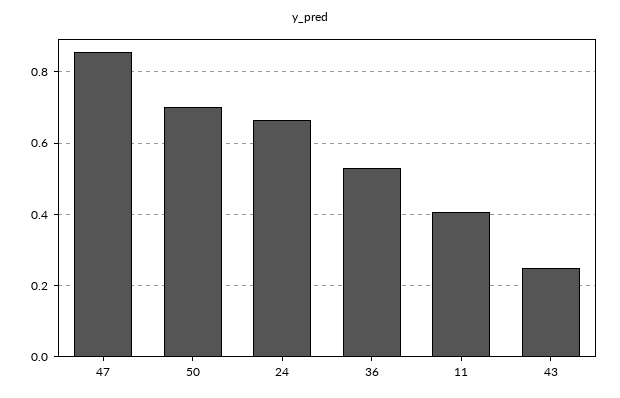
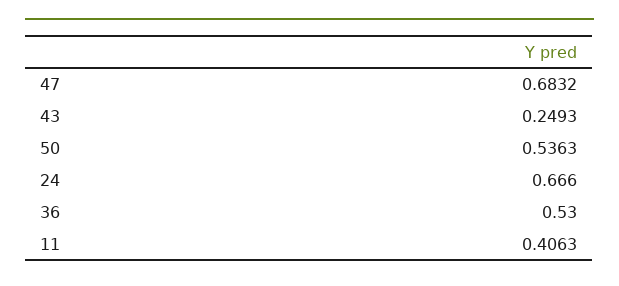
  {
-   "47": 0.86,
+   "47": 0.6832,
-   "50": 0.7,
+   "50": 0.5363,
    "24": 0.666,
    "36": 0.53,
    "11": 0.4063,
    "43": 0.2493
  }

